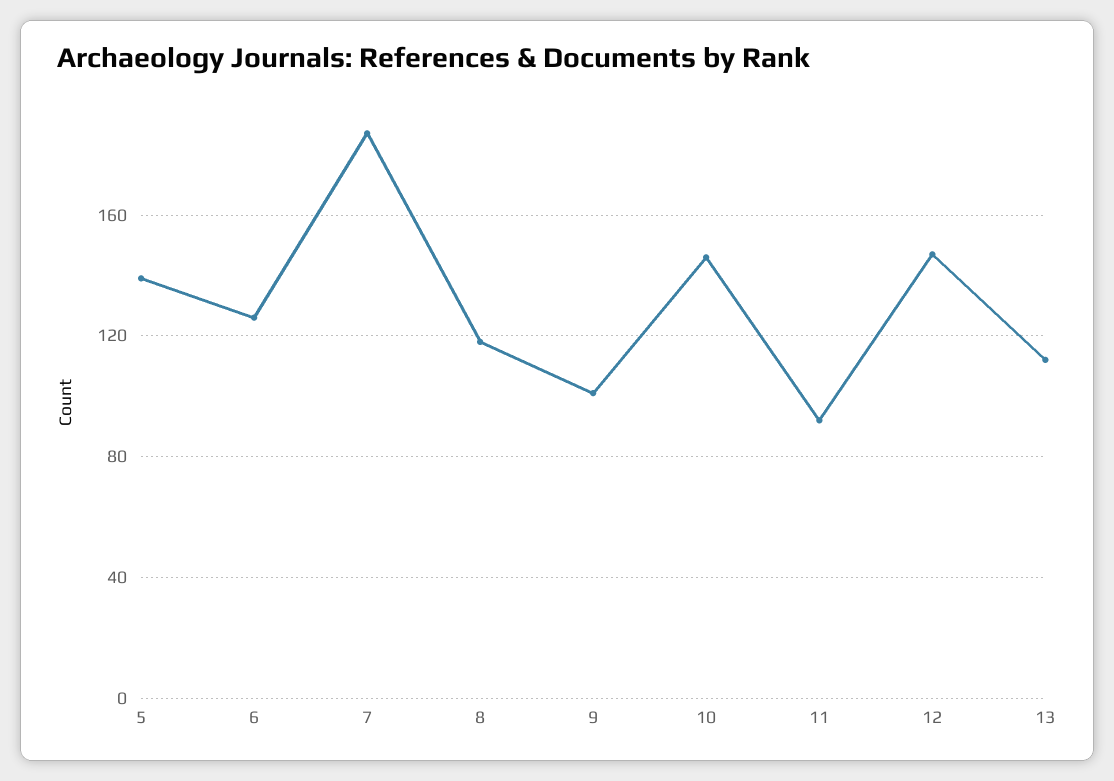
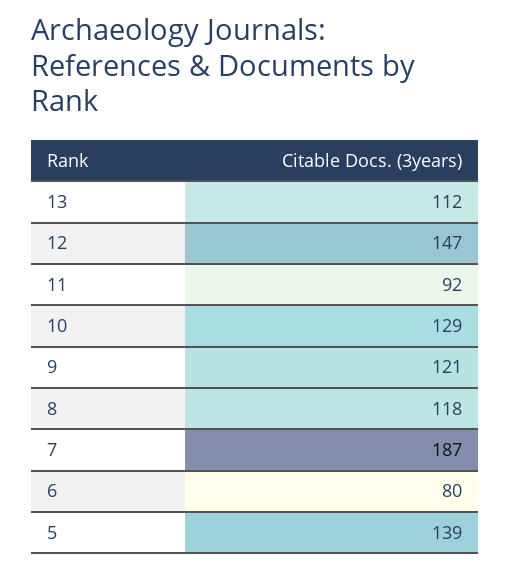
  {
    "5": 139,
-   "6": 125,
+   "6": 80,
    "7": 187,
    "8": 118,
-   "9": 100,
+   "9": 121,
-   "10": 145,
+   "10": 129,
    "11": 92,
    "12": 147,
    "13": 112
  }

